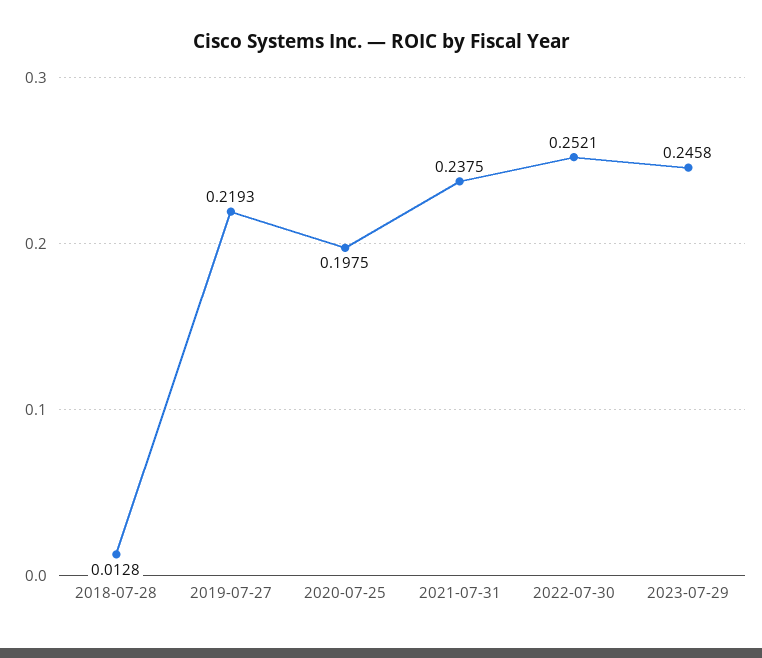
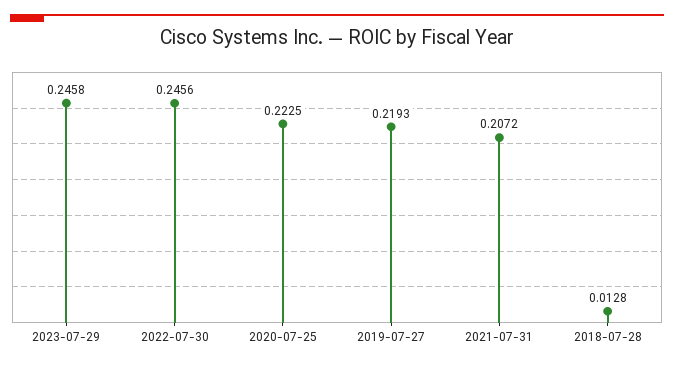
  {
    "2018-07-28": 0.0128,
    "2019-07-27": 0.2193,
-   "2020-07-25": 0.1975,
+   "2020-07-25": 0.2225,
-   "2021-07-31": 0.2375,
+   "2021-07-31": 0.2072,
-   "2022-07-30": 0.2521,
+   "2022-07-30": 0.2456,
    "2023-07-29": 0.2458
  }

